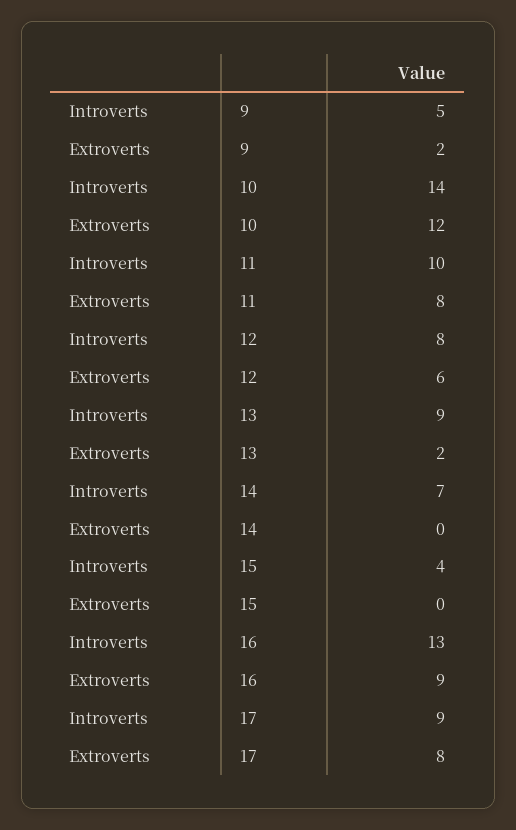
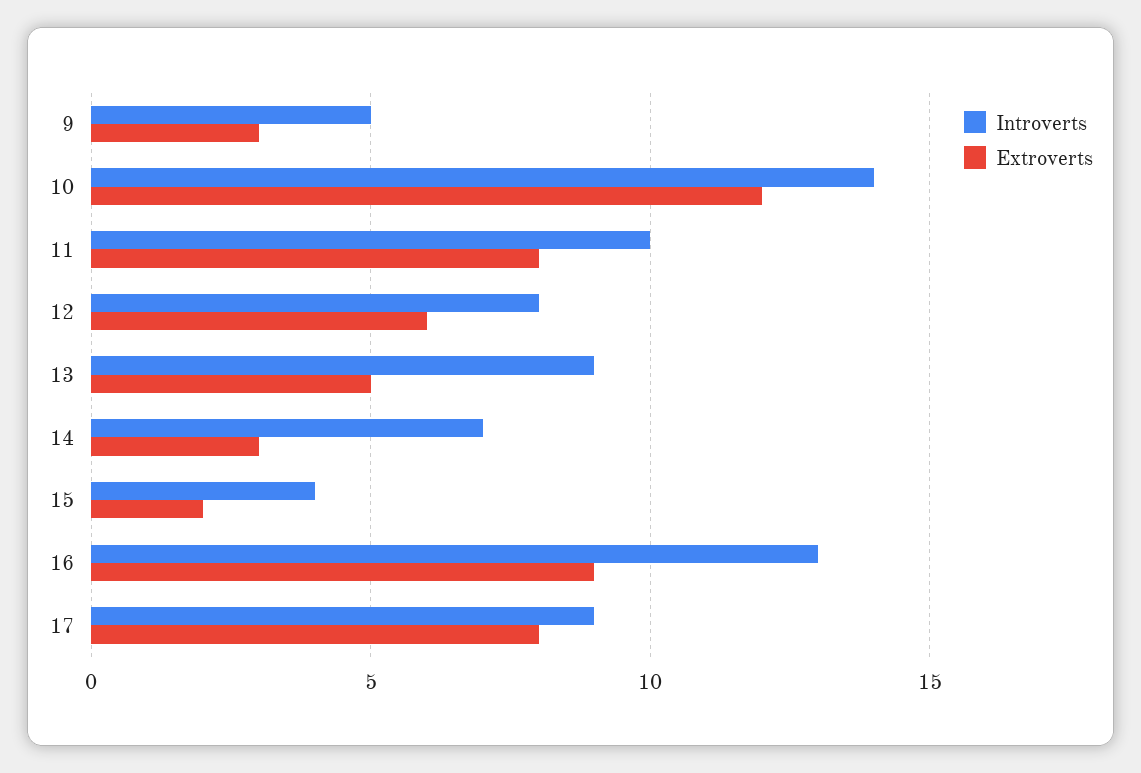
  {
    "Introverts": {
      "9": 5,
      "10": 14,
      "11": 10,
      "12": 8,
      "13": 9,
      "14": 7,
      "15": 4,
      "16": 13,
      "17": 9
    },
    "Extroverts": {
-     "9": 2,
+     "9": 3,
      "10": 12,
      "11": 8,
      "12": 6,
-     "13": 2,
+     "13": 5,
-     "14": 0,
+     "14": 3,
-     "15": 0,
+     "15": 2,
      "16": 9,
      "17": 8
    }
  }

